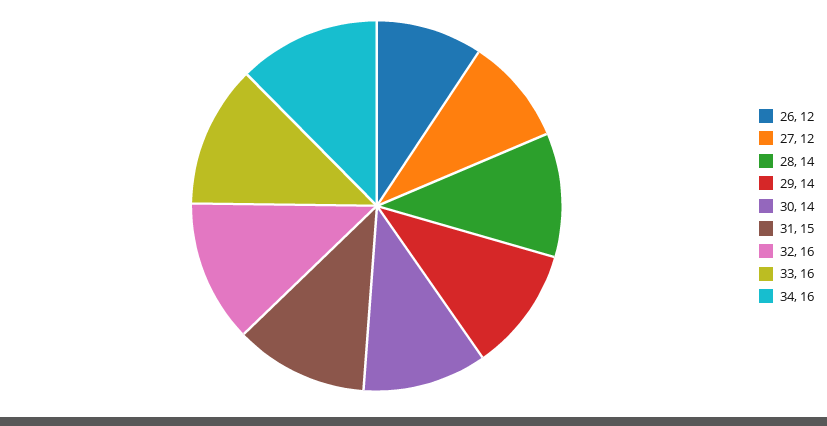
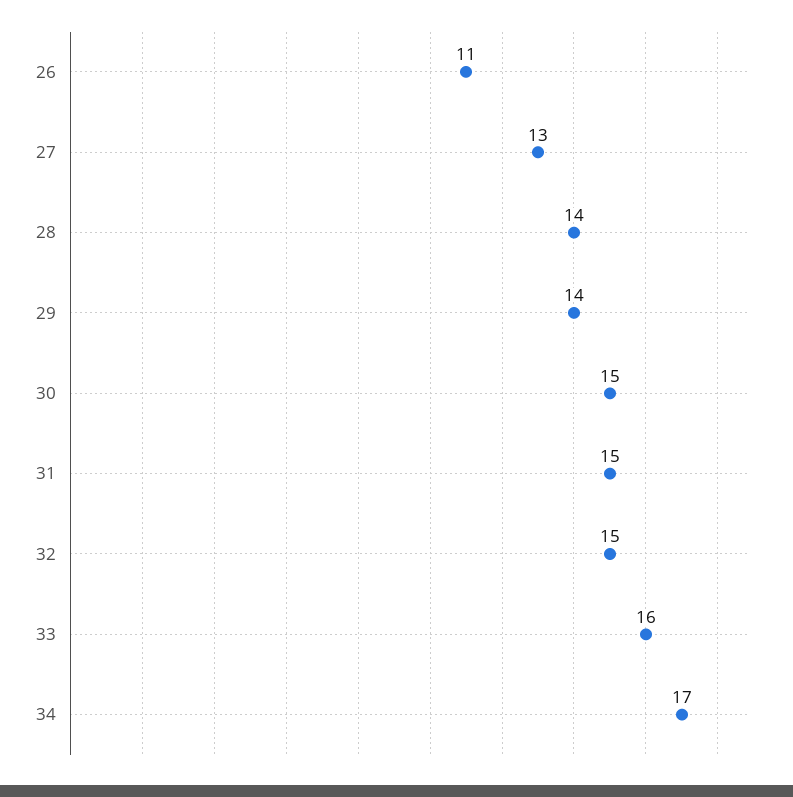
  {
-   "26": 12,
+   "26": 11,
-   "27": 12,
+   "27": 13,
    "28": 14,
    "29": 14,
-   "30": 14,
+   "30": 15,
    "31": 15,
-   "32": 16,
+   "32": 15,
    "33": 16,
-   "34": 16
+   "34": 17
  }

